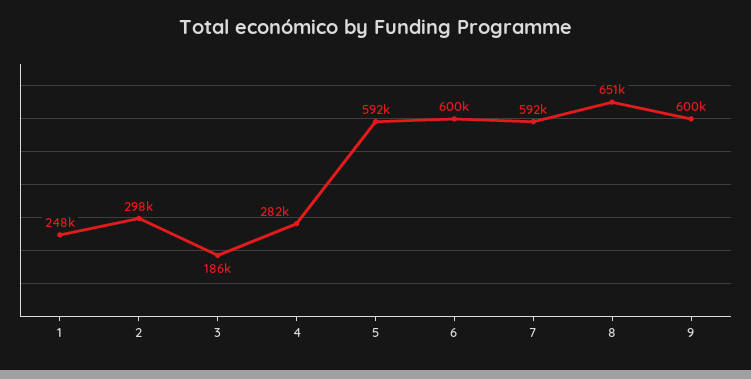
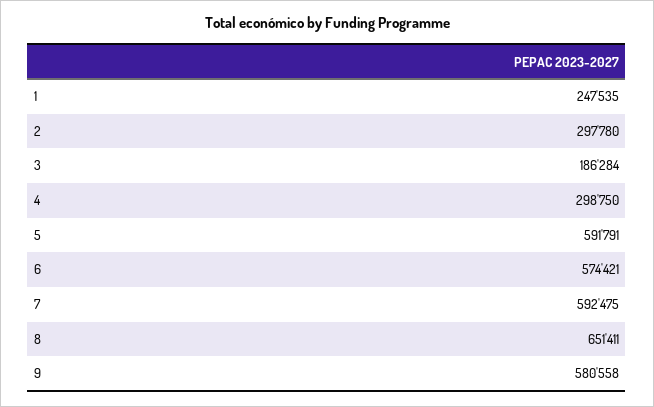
  {
    "1": 247535,
    "2": 297780,
    "3": 186284,
-   "4": 282000,
+   "4": 298750,
    "5": 591791,
-   "6": 600000,
+   "6": 574421,
    "7": 592475,
    "8": 651411,
-   "9": 600000
+   "9": 580558
  }

